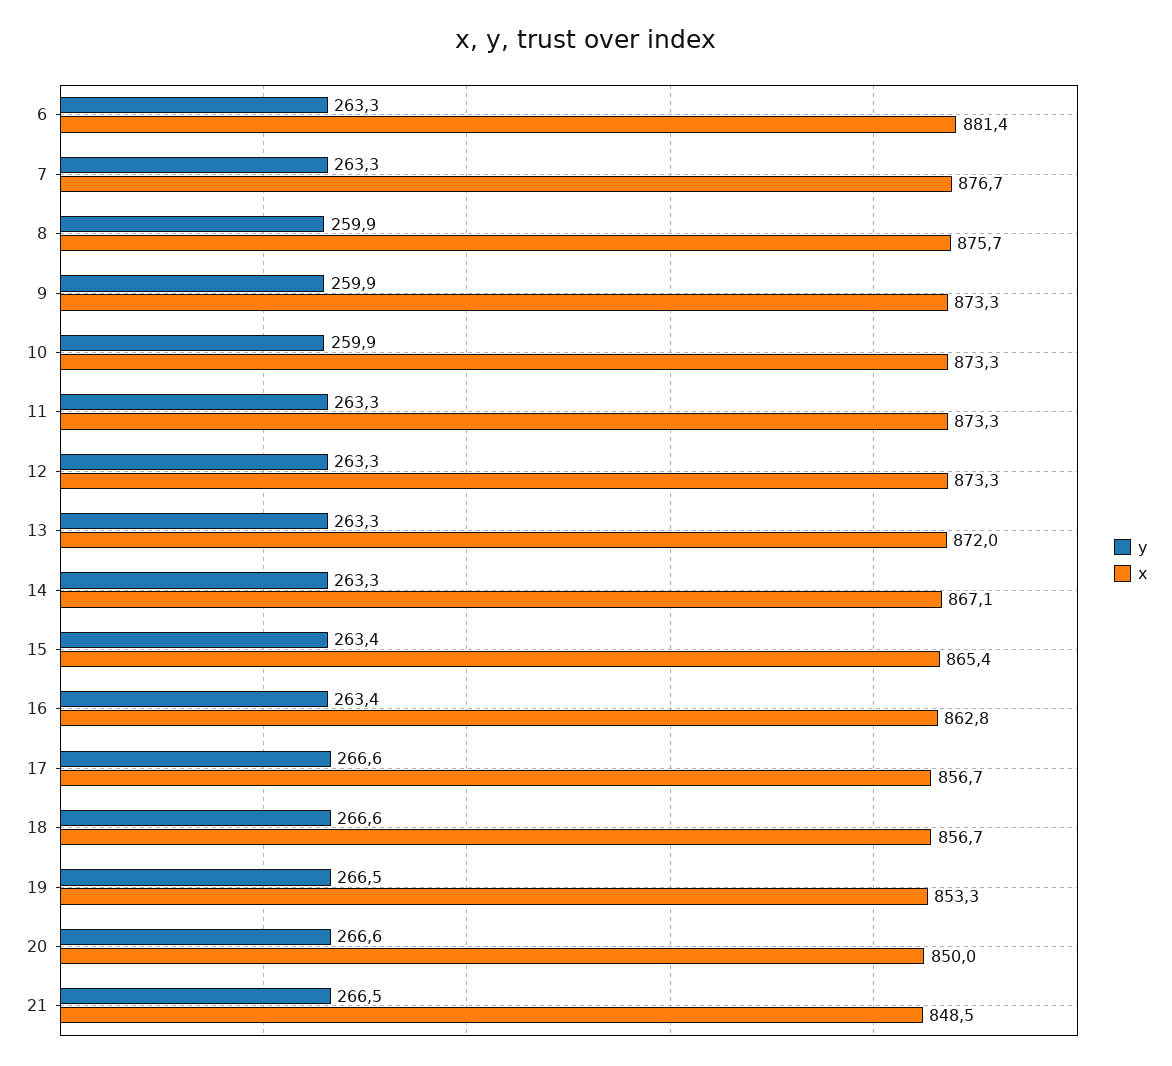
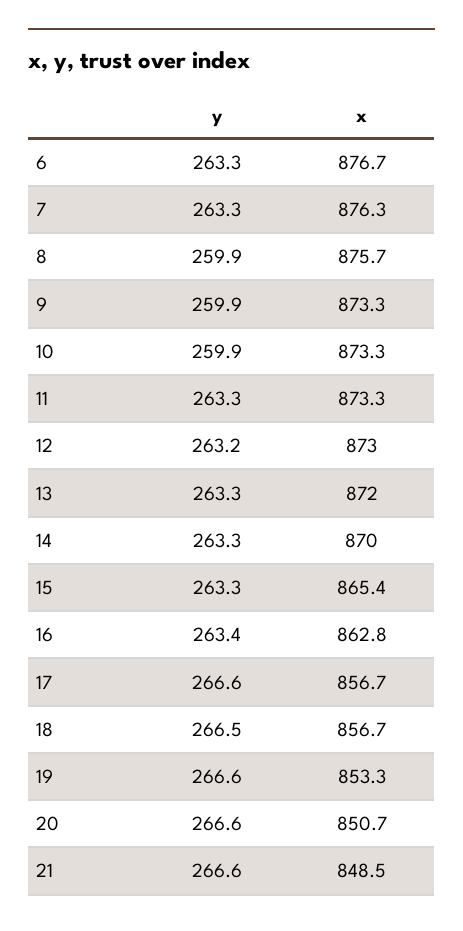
  {
    "y": {
      "6": 263.3,
      "7": 263.3,
      "8": 259.9,
      "9": 259.9,
      "10": 259.9,
      "11": 263.3,
-     "12": 263.3,
+     "12": 263.2,
      "13": 263.3,
      "14": 263.3,
-     "15": 263.4,
+     "15": 263.3,
      "16": 263.4,
      "17": 266.6,
-     "18": 266.6,
+     "18": 266.5,
-     "19": 266.5,
+     "19": 266.6,
      "20": 266.6,
-     "21": 266.5
+     "21": 266.6
    },
    "x": {
-     "6": 881.4,
+     "6": 876.7,
-     "7": 876.7,
+     "7": 876.3,
      "8": 875.7,
      "9": 873.3,
      "10": 873.3,
      "11": 873.3,
-     "12": 873.3,
+     "12": 873,
      "13": 872,
-     "14": 867.1,
+     "14": 870,
      "15": 865.4,
      "16": 862.8,
      "17": 856.7,
      "18": 856.7,
      "19": 853.3,
-     "20": 850,
+     "20": 850.7,
      "21": 848.5
    }
  }

